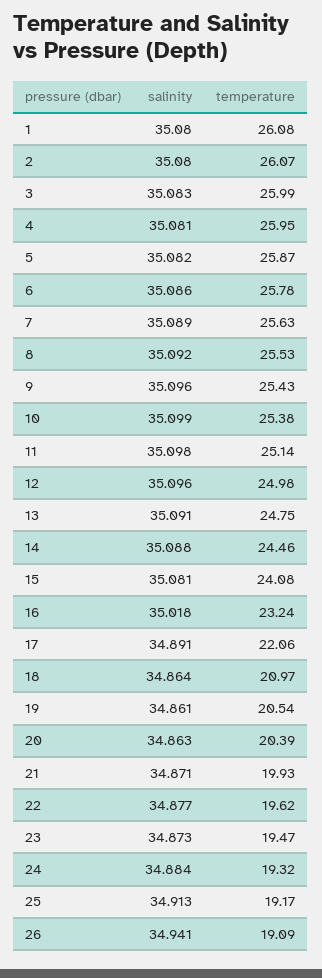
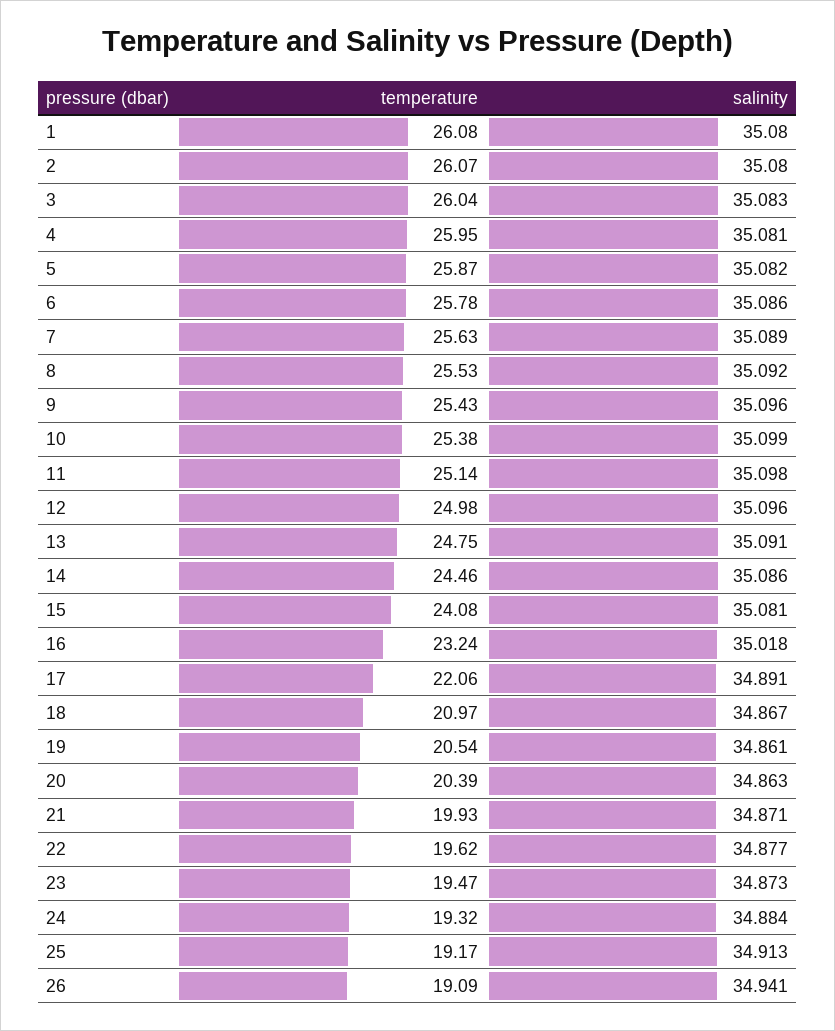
  {
    "salinity": {
      "1": 35.08,
      "2": 35.08,
      "3": 35.083,
      "4": 35.081,
      "5": 35.082,
      "6": 35.086,
      "7": 35.089,
      "8": 35.092,
      "9": 35.096,
      "10": 35.099,
      "11": 35.098,
      "12": 35.096,
      "13": 35.091,
-     "14": 35.088,
+     "14": 35.086,
      "15": 35.081,
      "16": 35.018,
      "17": 34.891,
-     "18": 34.864,
+     "18": 34.867,
      "19": 34.861,
      "20": 34.863,
      "21": 34.871,
      "22": 34.877,
      "23": 34.873,
      "24": 34.884,
      "25": 34.913,
      "26": 34.941
    },
    "temperature": {
      "1": 26.08,
      "2": 26.07,
-     "3": 25.99,
+     "3": 26.04,
      "4": 25.95,
      "5": 25.87,
      "6": 25.78,
      "7": 25.63,
      "8": 25.53,
      "9": 25.43,
      "10": 25.38,
      "11": 25.14,
      "12": 24.98,
      "13": 24.75,
      "14": 24.46,
      "15": 24.08,
      "16": 23.24,
      "17": 22.06,
      "18": 20.97,
      "19": 20.54,
      "20": 20.39,
      "21": 19.93,
      "22": 19.62,
      "23": 19.47,
      "24": 19.32,
      "25": 19.17,
      "26": 19.09
    }
  }

